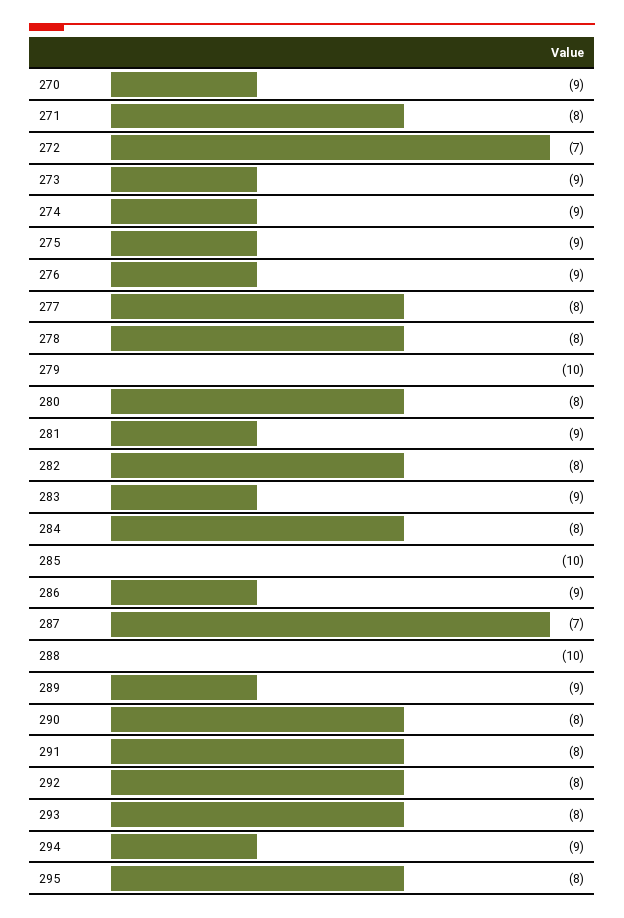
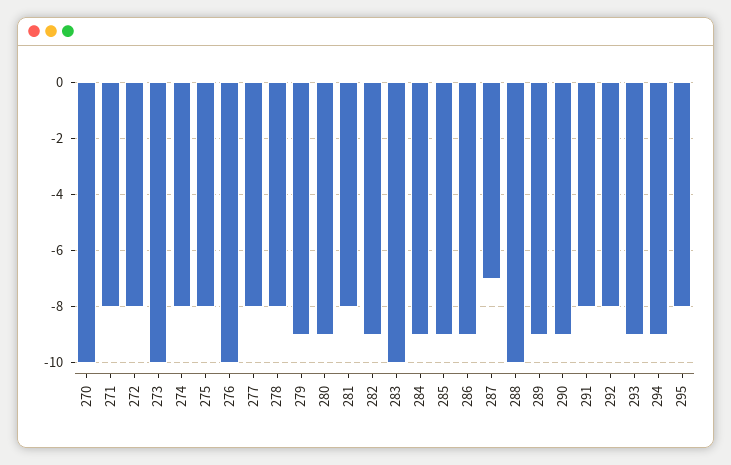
  {
-   "270": -9,
+   "270": -10,
    "271": -8,
-   "272": -7,
+   "272": -8,
-   "273": -9,
+   "273": -10,
-   "274": -9,
+   "274": -8,
-   "275": -9,
+   "275": -8,
-   "276": -9,
+   "276": -10,
    "277": -8,
    "278": -8,
-   "279": -10,
+   "279": -9,
-   "280": -8,
+   "280": -9,
-   "281": -9,
+   "281": -8,
-   "282": -8,
+   "282": -9,
-   "283": -9,
+   "283": -10,
-   "284": -8,
+   "284": -9,
-   "285": -10,
+   "285": -9,
    "286": -9,
    "287": -7,
    "288": -10,
    "289": -9,
-   "290": -8,
+   "290": -9,
    "291": -8,
    "292": -8,
-   "293": -8,
+   "293": -9,
    "294": -9,
    "295": -8
  }

